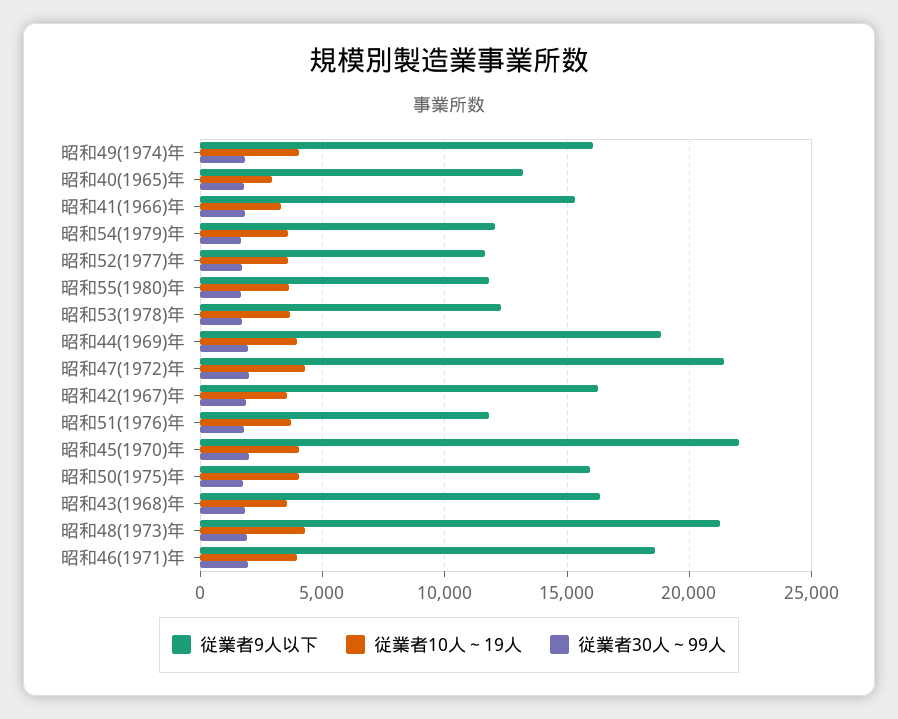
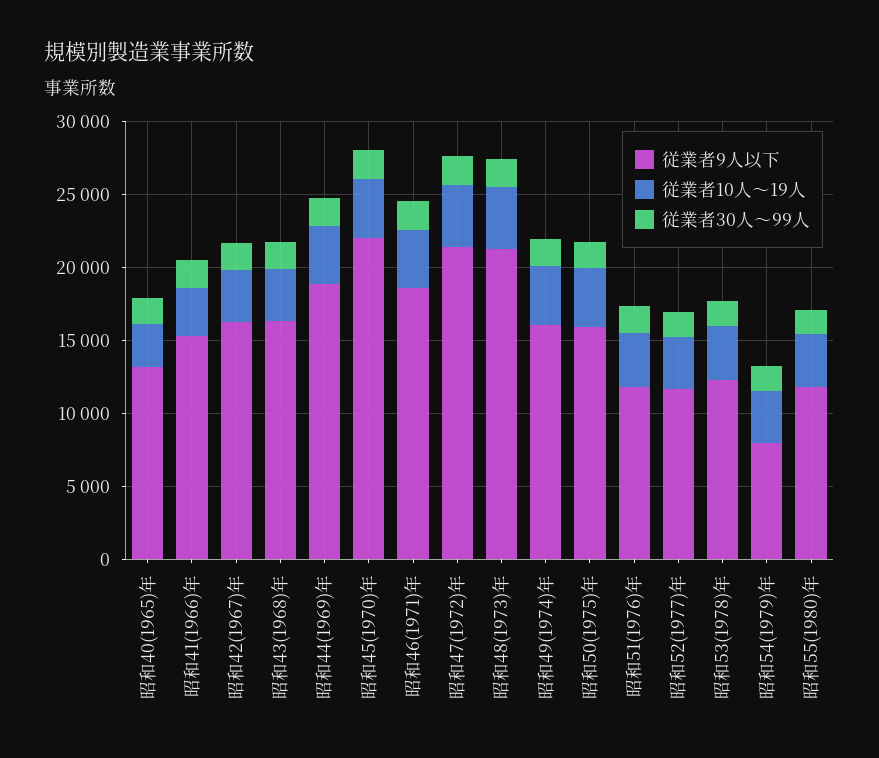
  {
    "従業者9人以下": {
      "昭和49(1974)年": 16000,
      "昭和40(1965)年": 13000,
      "昭和41(1966)年": 15500,
-     "昭和54(1979)年": 12000,
+     "昭和54(1979)年": 8000,
      "昭和52(1977)年": 11500,
      "昭和55(1980)年": 12000,
      "昭和53(1978)年": 12500,
      "昭和44(1969)年": 19000,
      "昭和47(1972)年": 21500,
      "昭和42(1967)年": 16500,
      "昭和51(1976)年": 12000,
      "昭和45(1970)年": 22000,
      "昭和50(1975)年": 16000,
      "昭和43(1968)年": 16500,
      "昭和48(1973)年": 21500,
      "昭和46(1971)年": 18500
    },
    "従業者10人～19人": {
      "昭和49(1974)年": 4000,
      "昭和40(1965)年": 3000,
      "昭和41(1966)年": 3500,
      "昭和54(1979)年": 3500,
      "昭和52(1977)年": 3500,
      "昭和55(1980)年": 3500,
      "昭和53(1978)年": 3500,
      "昭和44(1969)年": 4000,
      "昭和47(1972)年": 4500,
      "昭和42(1967)年": 3500,
      "昭和51(1976)年": 3500,
      "昭和45(1970)年": 4000,
      "昭和50(1975)年": 4000,
      "昭和43(1968)年": 3500,
      "昭和48(1973)年": 4500,
      "昭和46(1971)年": 4000
    },
    "従業者30人～99人": {
      "昭和49(1974)年": 2000,
      "昭和40(1965)年": 2000,
      "昭和41(1966)年": 2000,
      "昭和54(1979)年": 1500,
      "昭和52(1977)年": 1500,
      "昭和55(1980)年": 1500,
      "昭和53(1978)年": 1500,
      "昭和44(1969)年": 2000,
      "昭和47(1972)年": 2000,
      "昭和42(1967)年": 2000,
      "昭和51(1976)年": 2000,
      "昭和45(1970)年": 2000,
      "昭和50(1975)年": 2000,
      "昭和43(1968)年": 2000,
      "昭和48(1973)年": 2000,
      "昭和46(1971)年": 2000
    }
  }

